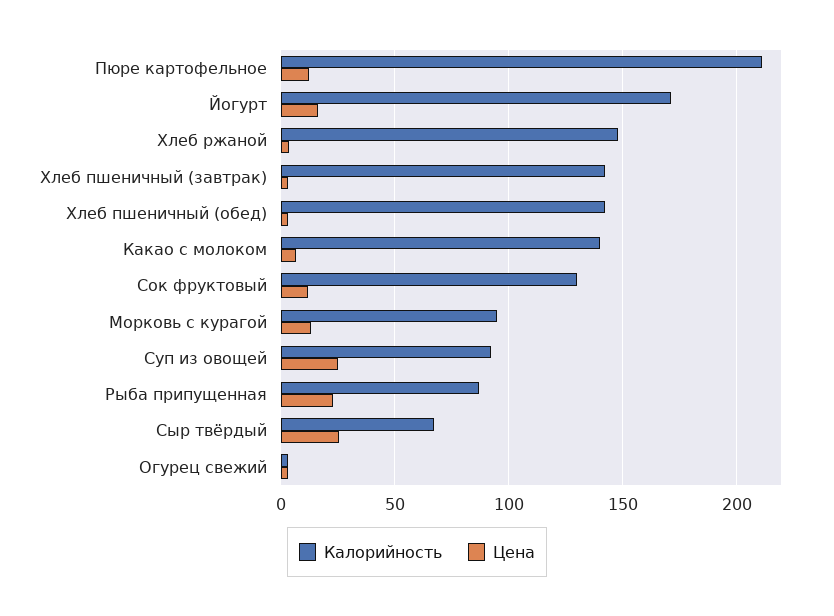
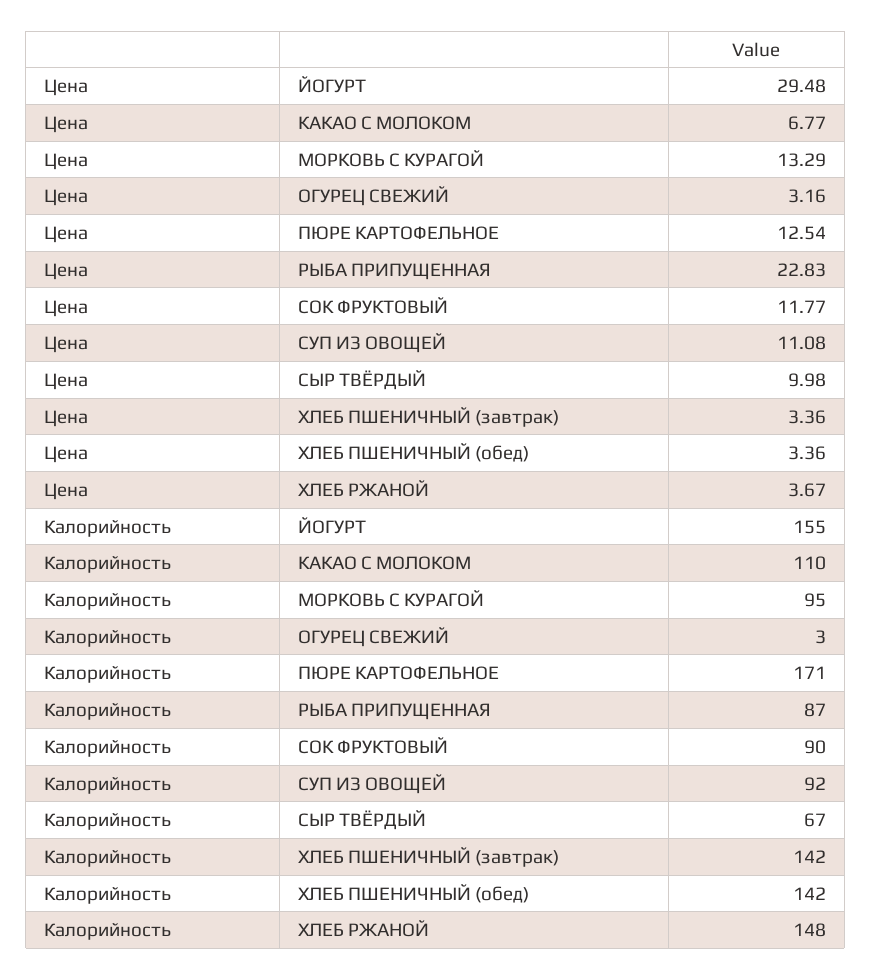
  {
    "Калорийность": {
-     "Пюре картофельное": 210,
+     "Пюре картофельное": 171,
-     "Йогурт": 170,
+     "Йогурт": 155,
      "Хлеб ржаной": 148,
      "Хлеб пшеничный (завтрак)": 142,
      "Хлеб пшеничный (обед)": 142,
-     "Какао с молоком": 140,
+     "Какао с молоком": 110,
-     "Сок фруктовый": 130,
+     "Сок фруктовый": 90,
      "Морковь с курагой": 95,
      "Суп из овощей": 92,
      "Рыба припущенная": 87,
      "Сыр твёрдый": 67,
      "Огурец свежий": 3
    },
    "Цена": {
      "Пюре картофельное": 12.54,
-     "Йогурт": 15,
+     "Йогурт": 29.48,
      "Хлеб ржаной": 3.67,
      "Хлеб пшеничный (завтрак)": 3.36,
      "Хлеб пшеничный (обед)": 3.36,
      "Какао с молоком": 6.77,
      "Сок фруктовый": 11.77,
      "Морковь с курагой": 13.29,
-     "Суп из овощей": 25,
+     "Суп из овощей": 11.08,
      "Рыба припущенная": 22.83,
-     "Сыр твёрдый": 25,
+     "Сыр твёрдый": 9.98,
      "Огурец свежий": 3.16
    }
  }

